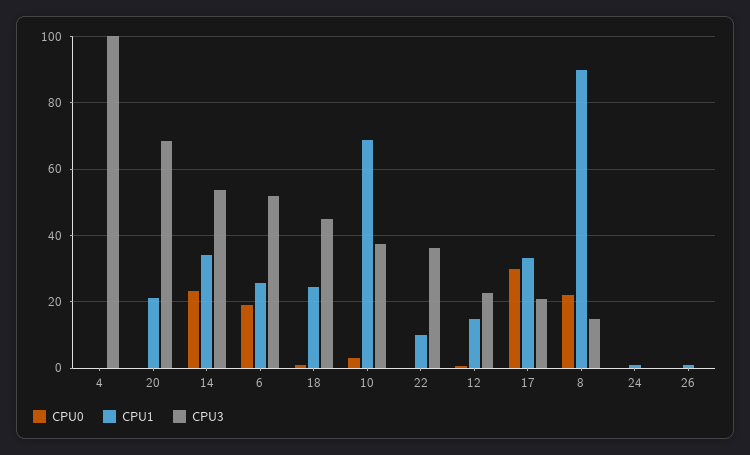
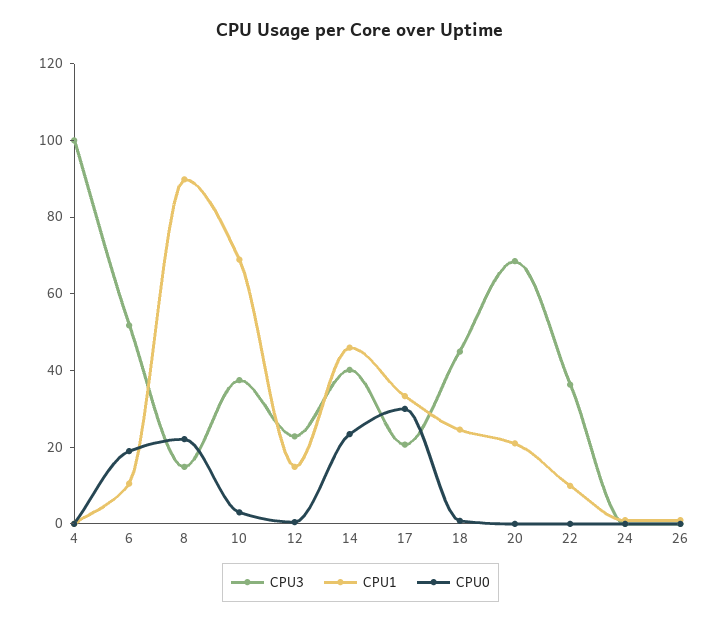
  {
    "CPU0": {
      "4": 0,
      "20": 0,
      "14": 24,
      "6": 20,
      "18": 0,
      "10": 4,
      "22": 0,
      "12": 0,
      "17": 30,
      "8": 22,
      "24": 0,
      "26": 0
    },
    "CPU1": {
      "4": 0,
      "20": 22,
-     "14": 34,
+     "14": 45,
-     "6": 26,
+     "6": 10,
      "18": 24,
      "10": 68,
      "22": 10,
      "12": 14,
      "17": 34,
      "8": 90,
      "24": 2,
      "26": 2
    },
    "CPU3": {
      "4": 100,
      "20": 68,
-     "14": 54,
+     "14": 40,
      "6": 52,
      "18": 44,
      "10": 38,
      "22": 36,
      "12": 22,
      "17": 20,
      "8": 14,
      "24": 0,
      "26": 0
    }
  }

